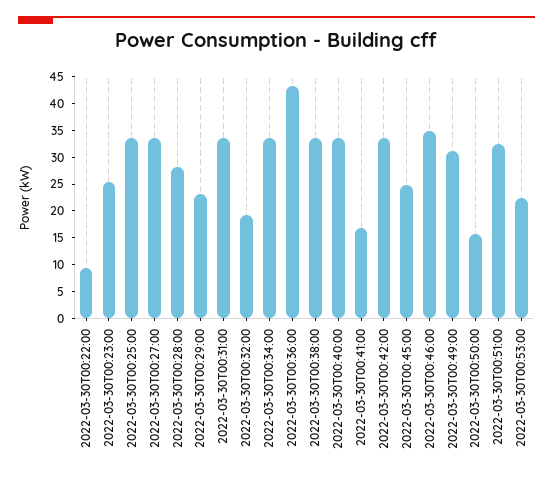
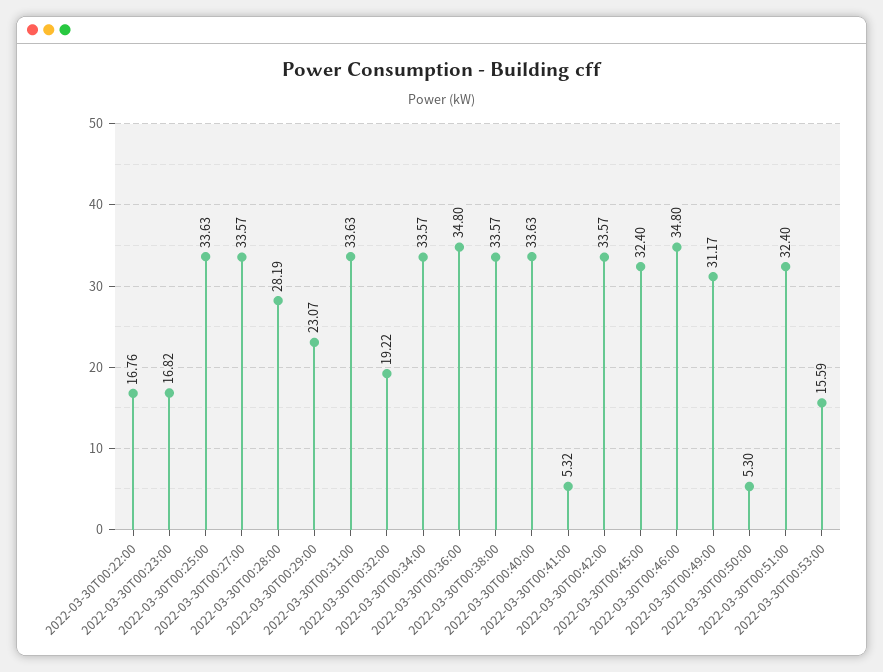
  {
-   "2022-03-30T00:22:00": 10,
+   "2022-03-30T00:22:00": 16.76,
-   "2022-03-30T00:23:00": 25,
+   "2022-03-30T00:23:00": 16.82,
    "2022-03-30T00:25:00": 33.63,
    "2022-03-30T00:27:00": 33.57,
    "2022-03-30T00:28:00": 28.19,
    "2022-03-30T00:29:00": 23.07,
    "2022-03-30T00:31:00": 33.63,
    "2022-03-30T00:32:00": 19.22,
    "2022-03-30T00:34:00": 33.57,
-   "2022-03-30T00:36:00": 42.5,
+   "2022-03-30T00:36:00": 34.8,
    "2022-03-30T00:38:00": 33.57,
    "2022-03-30T00:40:00": 33.63,
-   "2022-03-30T00:41:00": 17.5,
+   "2022-03-30T00:41:00": 5.32,
    "2022-03-30T00:42:00": 33.57,
-   "2022-03-30T00:45:00": 25,
+   "2022-03-30T00:45:00": 32.4,
    "2022-03-30T00:46:00": 34.8,
    "2022-03-30T00:49:00": 31.17,
-   "2022-03-30T00:50:00": 15,
+   "2022-03-30T00:50:00": 5.3,
    "2022-03-30T00:51:00": 32.4,
-   "2022-03-30T00:53:00": 22.5
+   "2022-03-30T00:53:00": 15.59
  }

